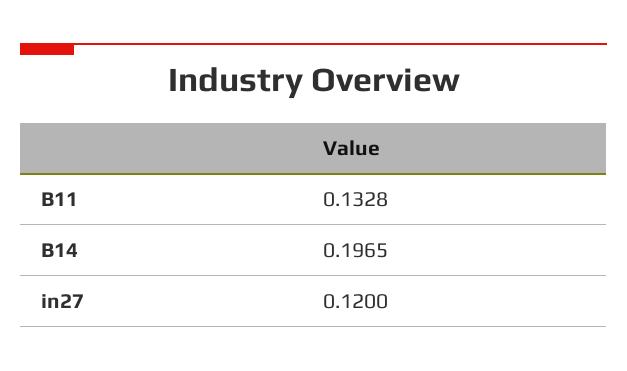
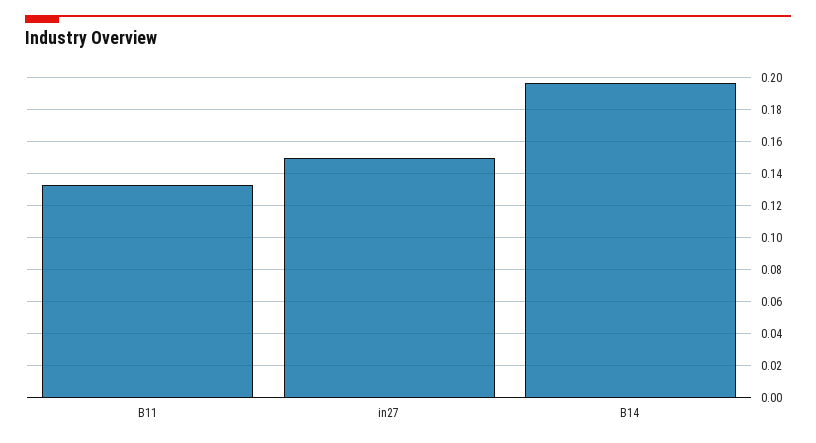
  {
    "B11": 0.1328,
    "B14": 0.1965,
-   "in27": 0.12
+   "in27": 0.15
  }

